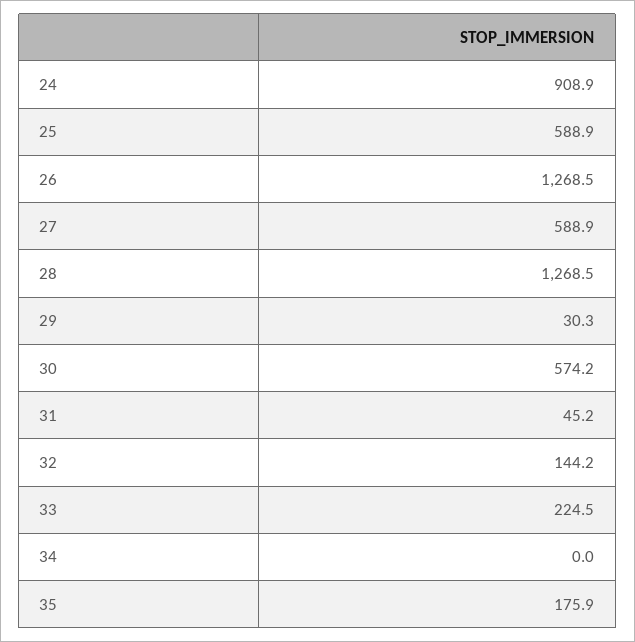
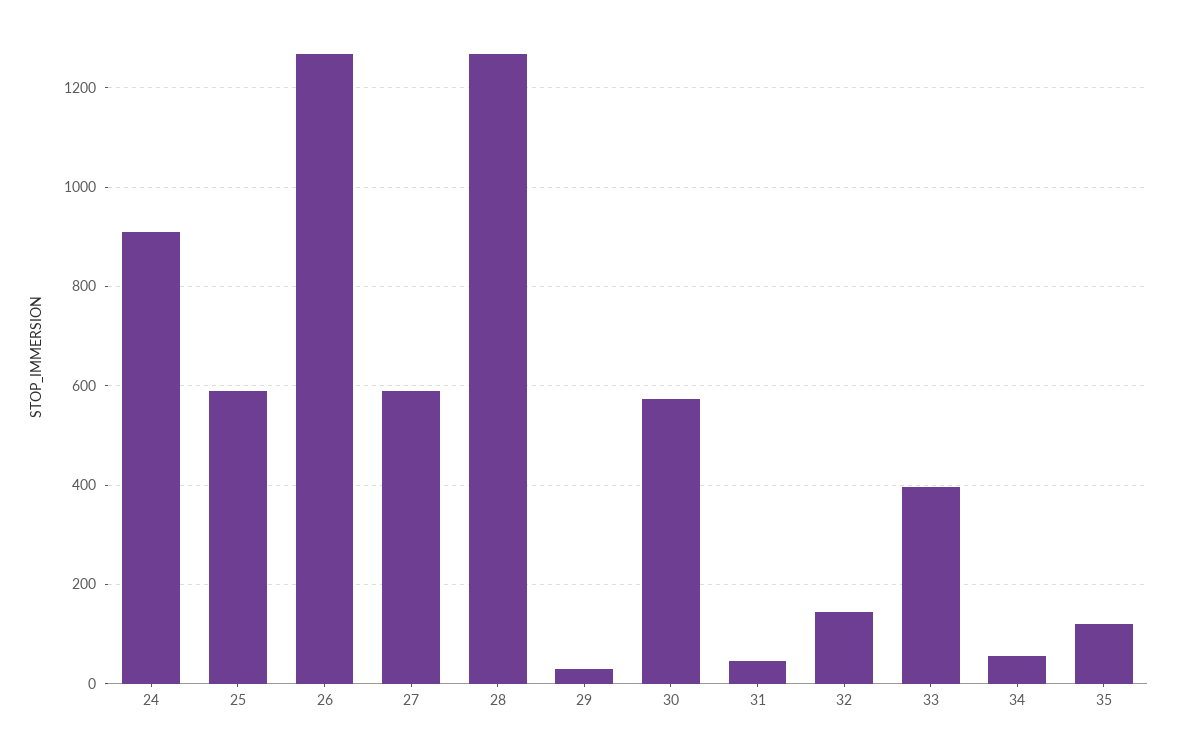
  {
    "24": 908.9,
    "25": 588.9,
    "26": 1268.5,
    "27": 588.9,
    "28": 1268.5,
    "29": 30.3,
    "30": 574.2,
    "31": 45.2,
    "32": 144.2,
-   "33": 224.5,
+   "33": 400,
-   "34": 0,
+   "34": 60,
-   "35": 175.9
+   "35": 120
  }

